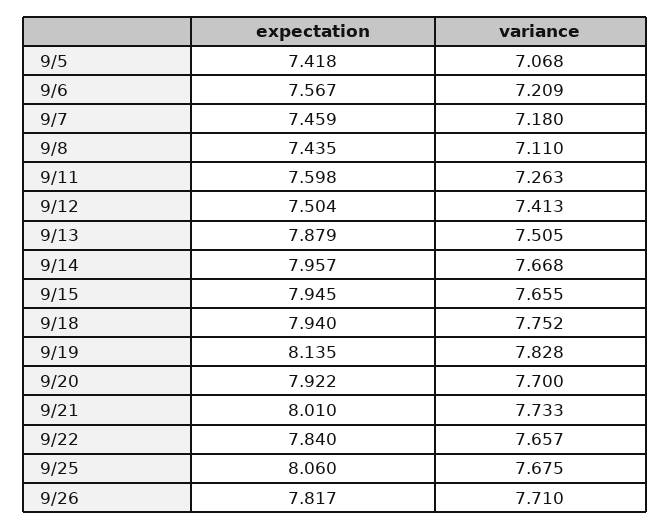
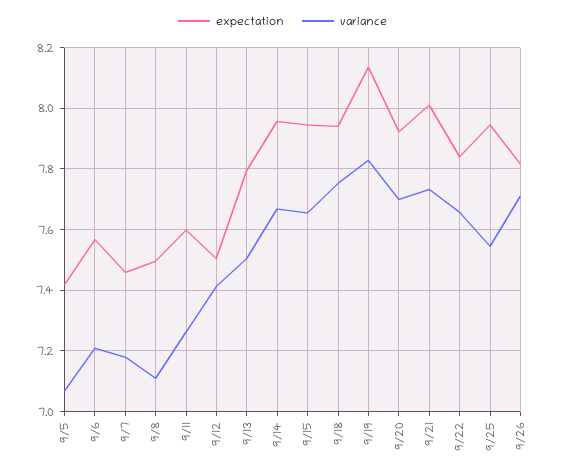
  {
    "expectation": {
      "9/5": 7.418,
      "9/6": 7.567,
      "9/7": 7.459,
-     "9/8": 7.435,
+     "9/8": 7.5,
      "9/11": 7.598,
      "9/12": 7.504,
-     "9/13": 7.879,
+     "9/13": 7.8,
      "9/14": 7.957,
      "9/15": 7.945,
      "9/18": 7.94,
      "9/19": 8.135,
      "9/20": 7.922,
      "9/21": 8.01,
      "9/22": 7.84,
-     "9/25": 8.06,
+     "9/25": 7.94,
      "9/26": 7.817
    },
    "variance": {
      "9/5": 7.068,
      "9/6": 7.209,
      "9/7": 7.18,
      "9/8": 7.11,
      "9/11": 7.263,
      "9/12": 7.413,
      "9/13": 7.505,
      "9/14": 7.668,
      "9/15": 7.655,
      "9/18": 7.752,
      "9/19": 7.828,
      "9/20": 7.7,
      "9/21": 7.733,
      "9/22": 7.657,
-     "9/25": 7.675,
+     "9/25": 7.54,
      "9/26": 7.71
    }
  }

